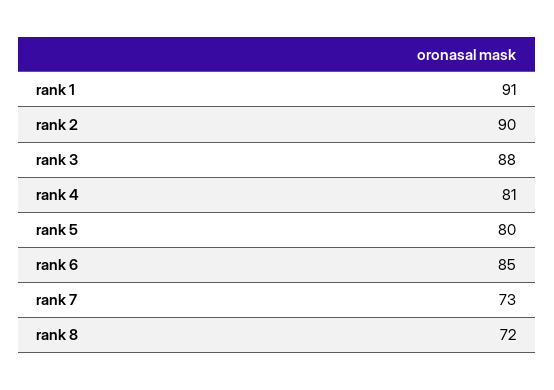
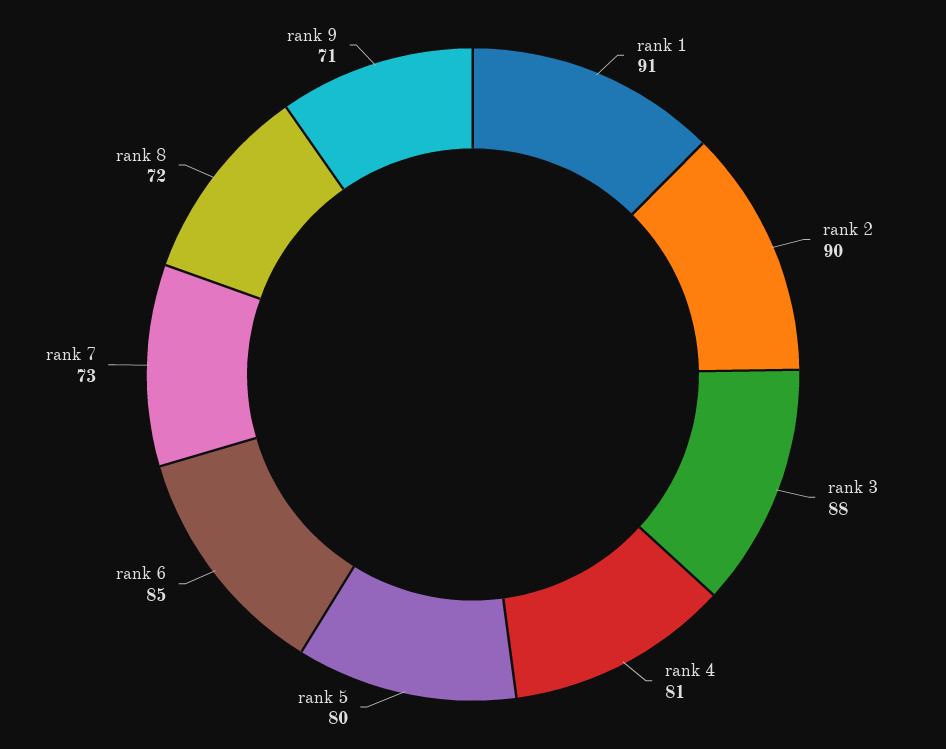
  {
    "rank 1": 91,
    "rank 2": 90,
    "rank 3": 88,
    "rank 4": 81,
    "rank 5": 80,
    "rank 6": 85,
    "rank 7": 73,
-   "rank 8": 72
+   "rank 8": 72,
+   "rank 9": 71
  }

